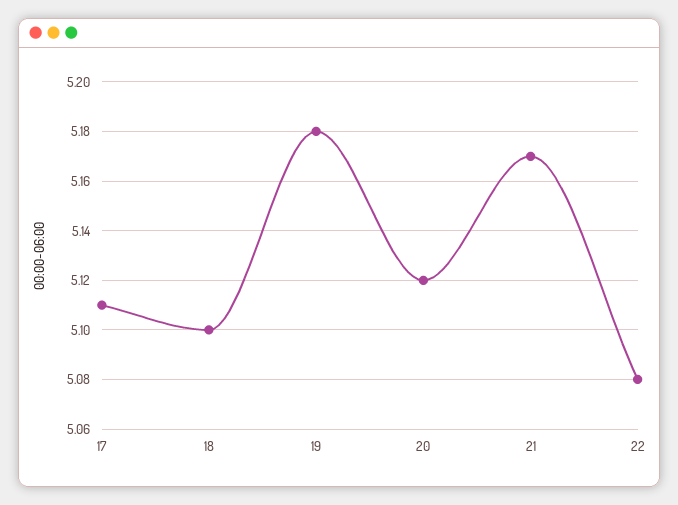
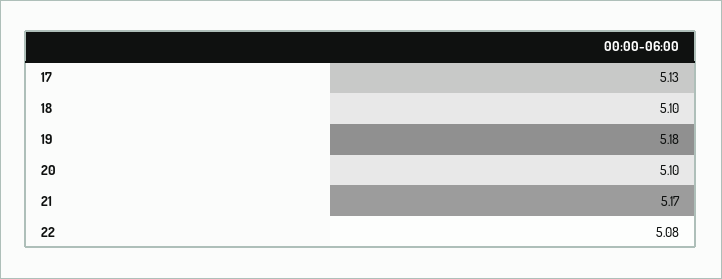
  {
-   "17": 5.11,
+   "17": 5.13,
    "18": 5.1,
    "19": 5.18,
-   "20": 5.12,
+   "20": 5.1,
    "21": 5.17,
    "22": 5.08
  }

